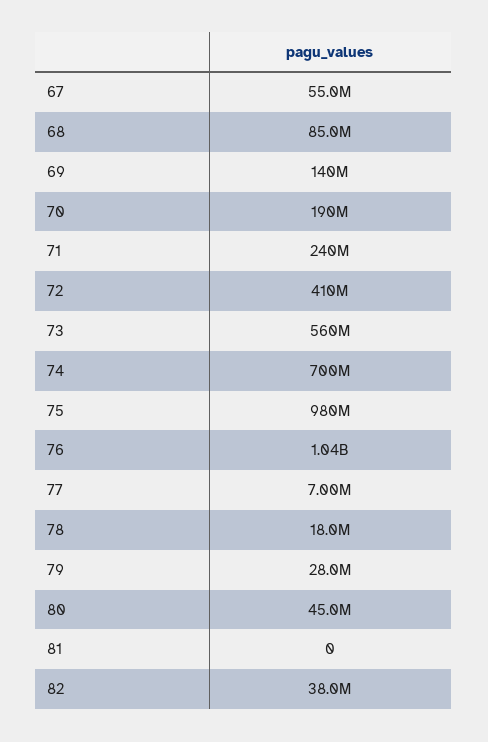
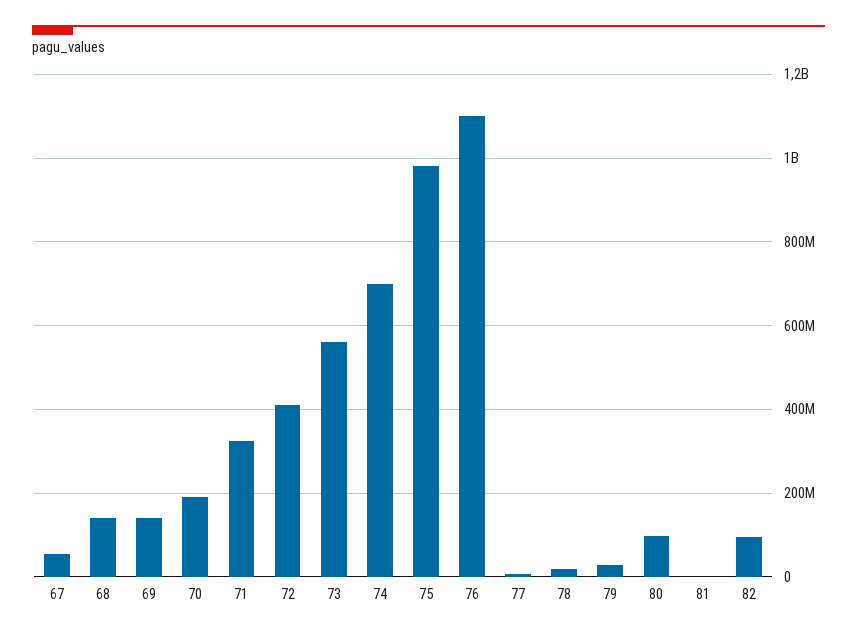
  {
    "67": 55000000,
-   "68": 85000000,
+   "68": 140000000,
    "69": 140000000,
    "70": 190000000,
-   "71": 240000000,
+   "71": 320000000,
    "72": 410000000,
    "73": 560000000,
    "74": 700000000,
    "75": 980000000,
-   "76": 1040000000,
+   "76": 1100000000,
    "77": 7000000,
    "78": 18000000,
    "79": 28000000,
-   "80": 45000000,
+   "80": 100000000,
    "81": 0,
-   "82": 38000000
+   "82": 100000000
  }

